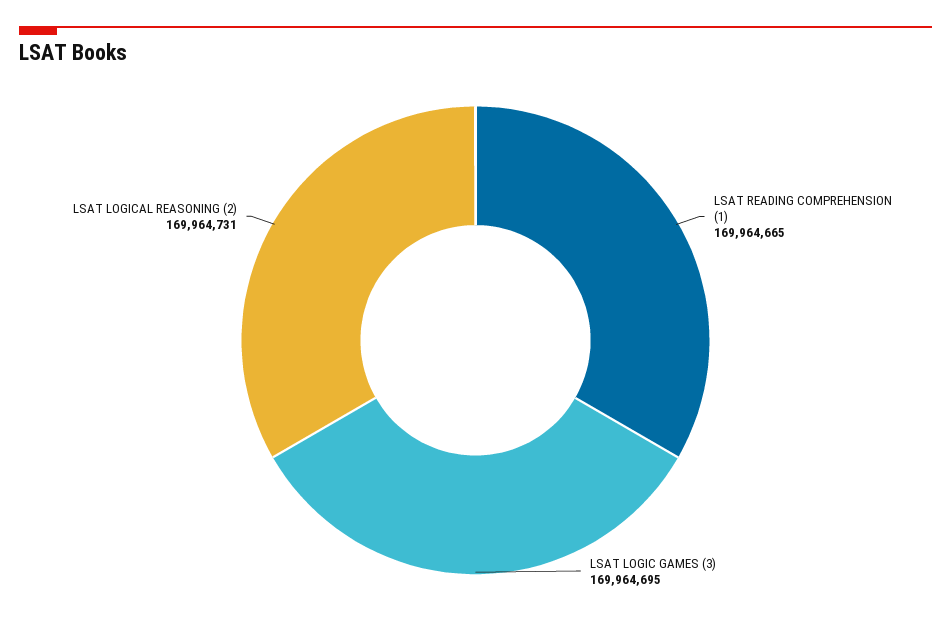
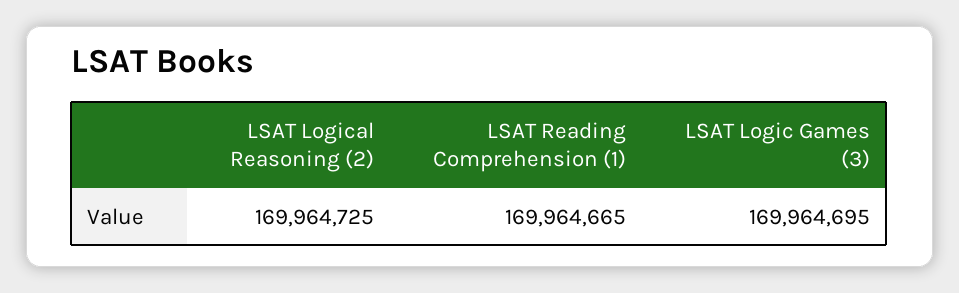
  {
    "LSAT READING COMPREHENSION (1)": 169964665,
    "LSAT LOGIC GAMES (3)": 169964695,
-   "LSAT LOGICAL REASONING (2)": 169964731
+   "LSAT LOGICAL REASONING (2)": 169964725
  }

